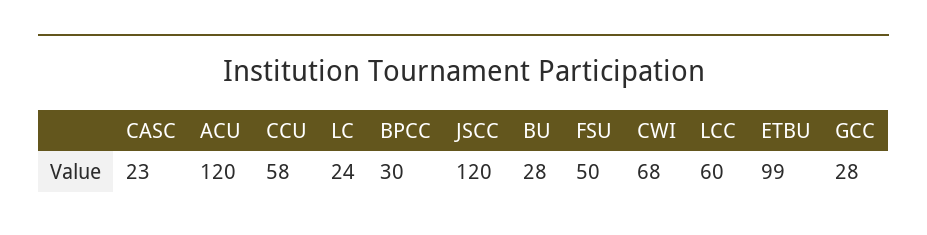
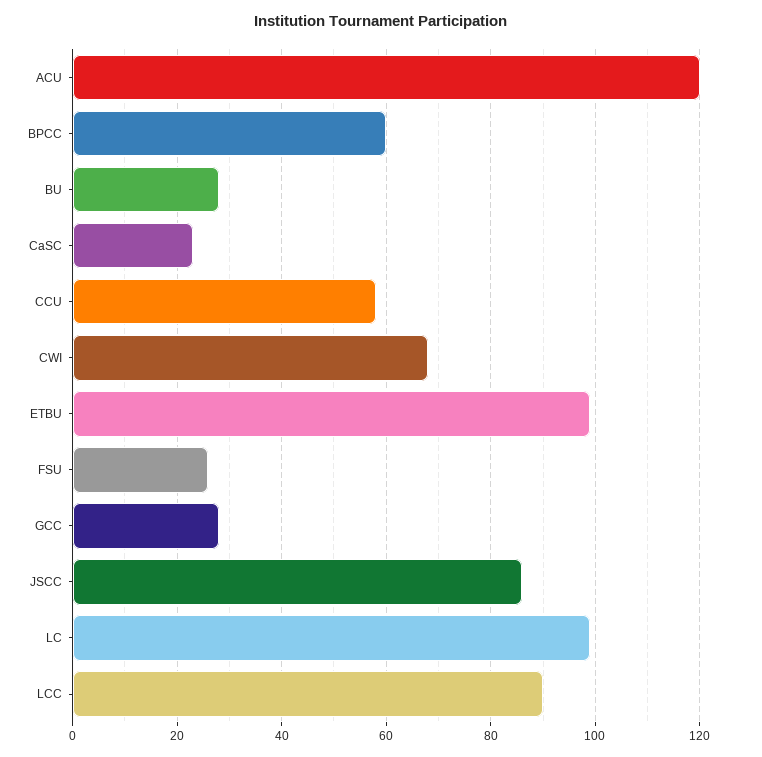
  {
    "CASC": 23,
    "ACU": 120,
    "CCU": 58,
-   "LC": 24,
+   "LC": 100,
-   "BPCC": 30,
+   "BPCC": 60,
-   "JSCC": 120,
+   "JSCC": 85,
    "BU": 28,
-   "FSU": 50,
+   "FSU": 25,
    "CWI": 68,
-   "LCC": 60,
+   "LCC": 90,
    "ETBU": 99,
    "GCC": 28
  }

